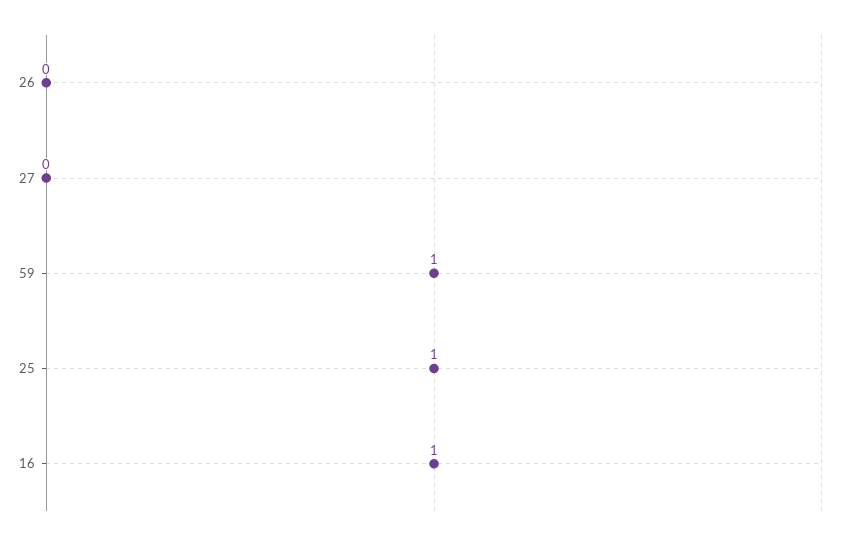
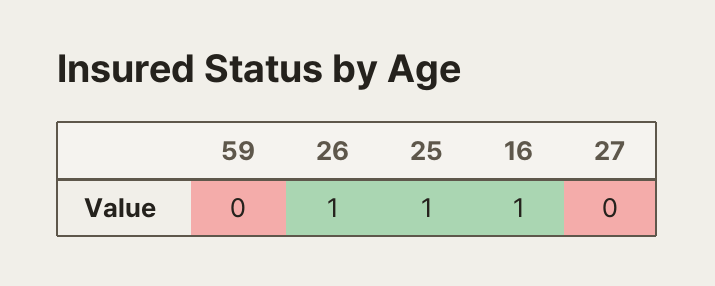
  {
-   "26": 0,
+   "26": 1,
    "27": 0,
-   "59": 1,
+   "59": 0,
    "25": 1,
    "16": 1
  }

